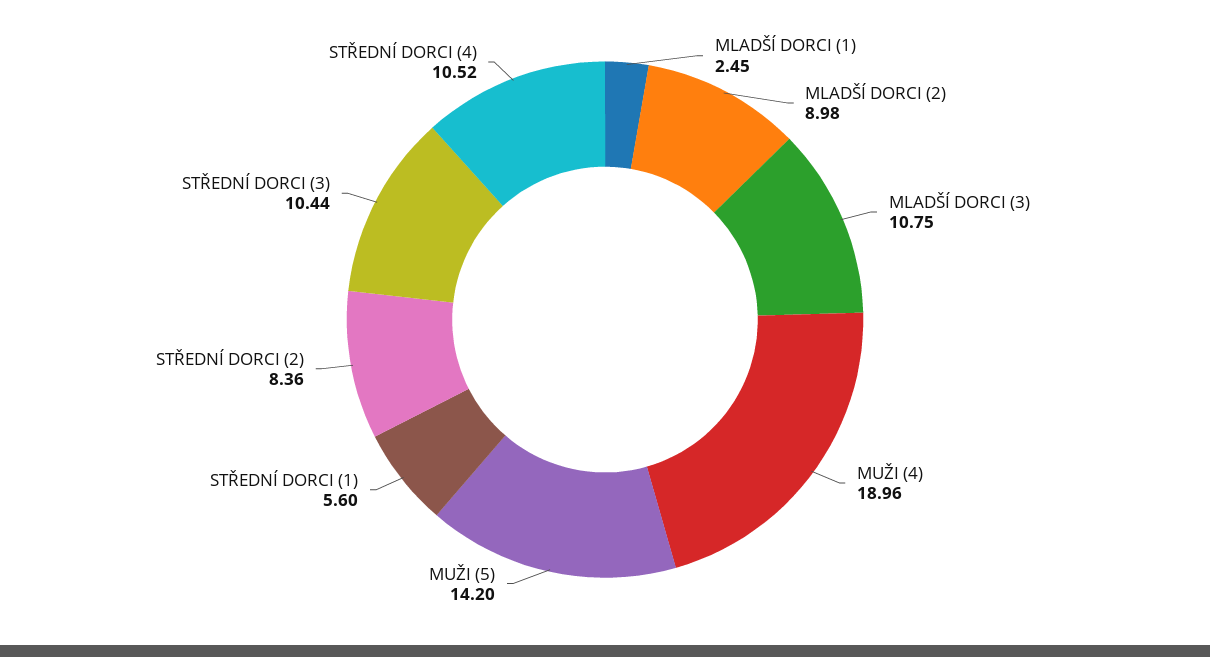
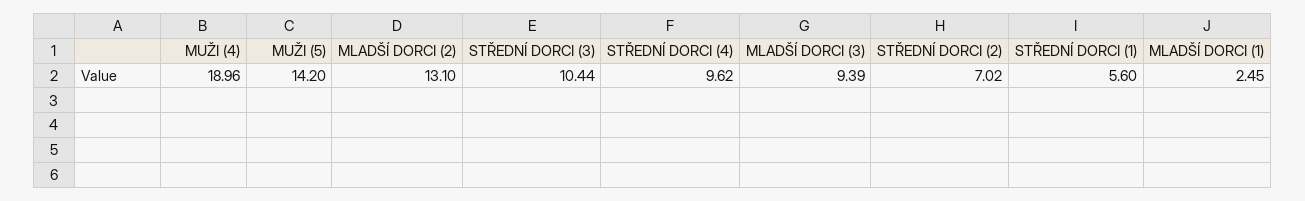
  {
    "MLADŠÍ DORCI (1)": 2.45,
-   "MLADŠÍ DORCI (2)": 8.98,
+   "MLADŠÍ DORCI (2)": 13.1,
-   "MLADŠÍ DORCI (3)": 10.75,
+   "MLADŠÍ DORCI (3)": 9.39,
    "MUŽI (4)": 18.96,
    "MUŽI (5)": 14.2,
    "STŘEDNÍ DORCI (1)": 5.6,
-   "STŘEDNÍ DORCI (2)": 8.36,
+   "STŘEDNÍ DORCI (2)": 7.02,
    "STŘEDNÍ DORCI (3)": 10.44,
-   "STŘEDNÍ DORCI (4)": 10.52
+   "STŘEDNÍ DORCI (4)": 9.62
  }

